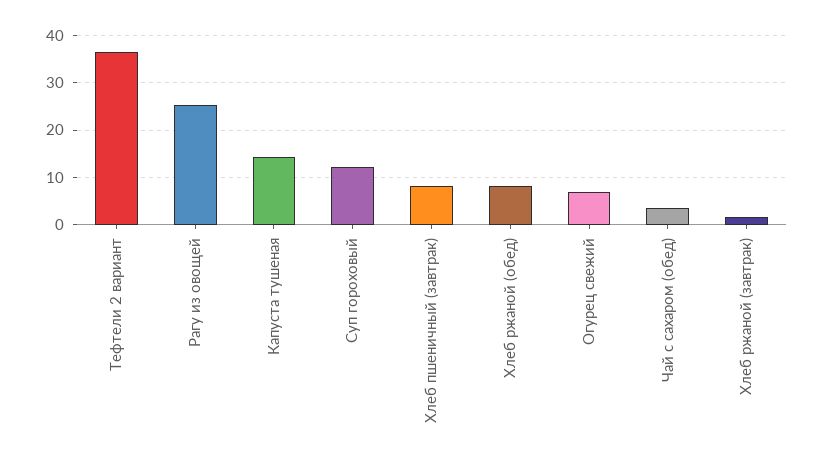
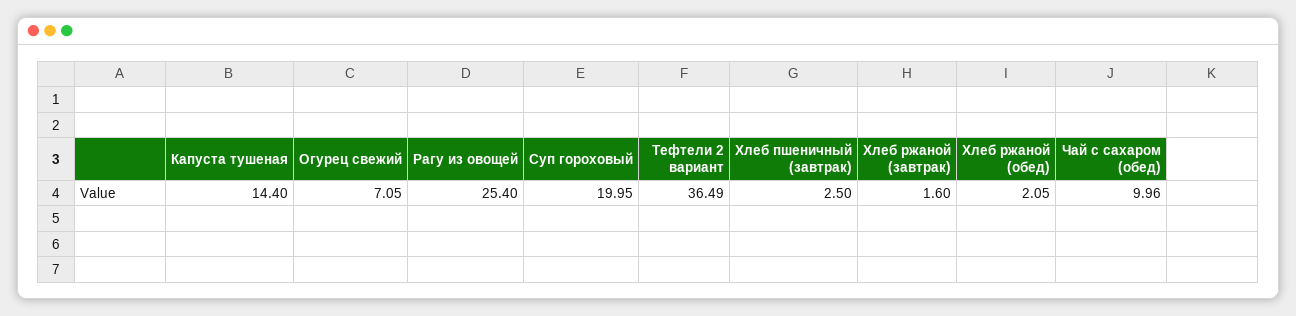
  {
    "Тефтели 2 вариант": 36.49,
    "Рагу из овощей": 25.4,
    "Капуста тушеная": 14.4,
-   "Суп гороховый": 12,
+   "Суп гороховый": 19.95,
-   "Хлеб пшеничный (завтрак)": 8,
+   "Хлеб пшеничный (завтрак)": 2.5,
-   "Хлеб ржаной (обед)": 8,
+   "Хлеб ржаной (обед)": 2.05,
    "Огурец свежий": 7.05,
-   "Чай с сахаром (обед)": 4,
+   "Чай с сахаром (обед)": 9.96,
    "Хлеб ржаной (завтрак)": 1.6
  }

